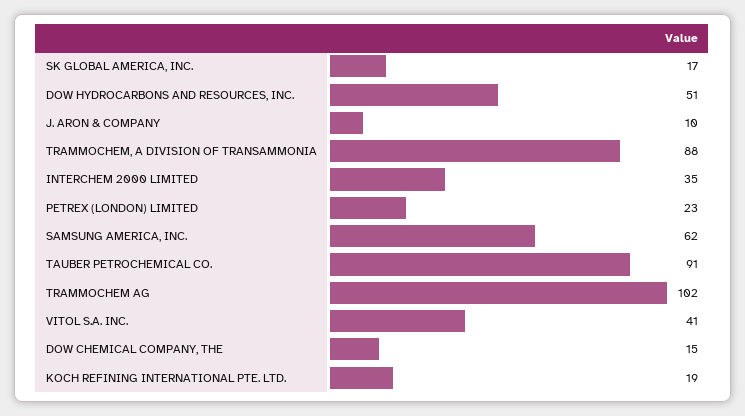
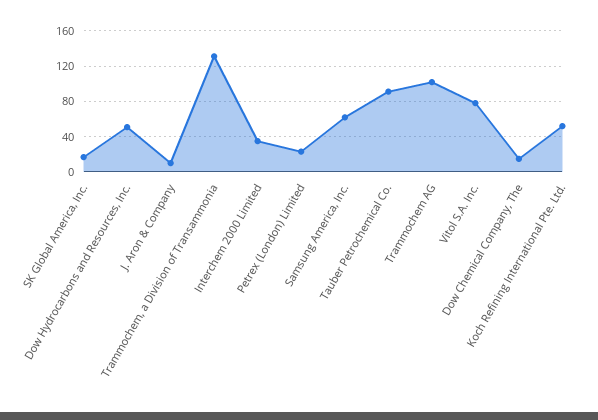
  {
    "SK GLOBAL AMERICA, INC.": 17,
    "DOW HYDROCARBONS AND RESOURCES, INC.": 51,
    "J. ARON & COMPANY": 10,
-   "TRAMMOCHEM, A DIVISION OF TRANSAMMONIA": 88,
+   "TRAMMOCHEM, A DIVISION OF TRANSAMMONIA": 130,
    "INTERCHEM 2000 LIMITED": 35,
    "PETREX (LONDON) LIMITED": 23,
    "SAMSUNG AMERICA, INC.": 62,
    "TAUBER PETROCHEMICAL CO.": 91,
    "TRAMMOCHEM AG": 102,
-   "VITOL S.A. INC.": 41,
+   "VITOL S.A. INC.": 80,
    "DOW CHEMICAL COMPANY, THE": 15,
-   "KOCH REFINING INTERNATIONAL PTE. LTD.": 19
+   "KOCH REFINING INTERNATIONAL PTE. LTD.": 50
  }

